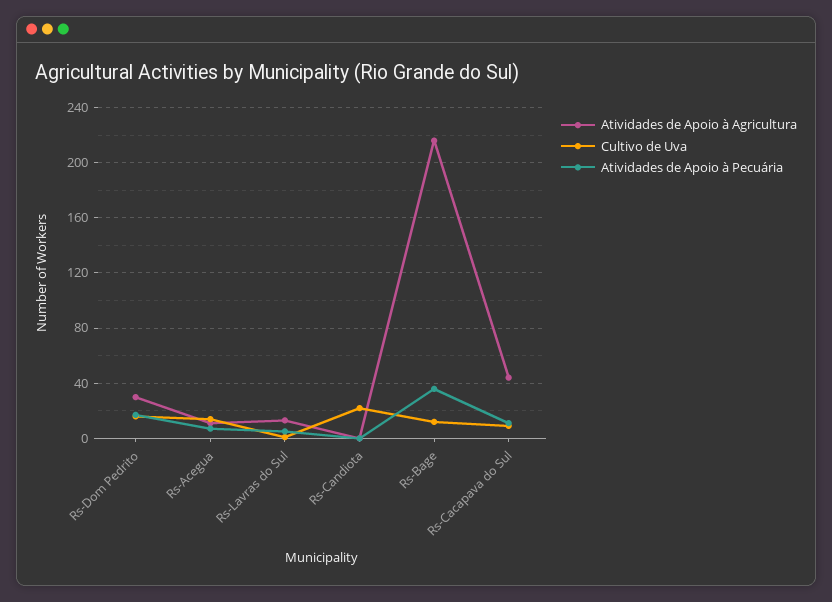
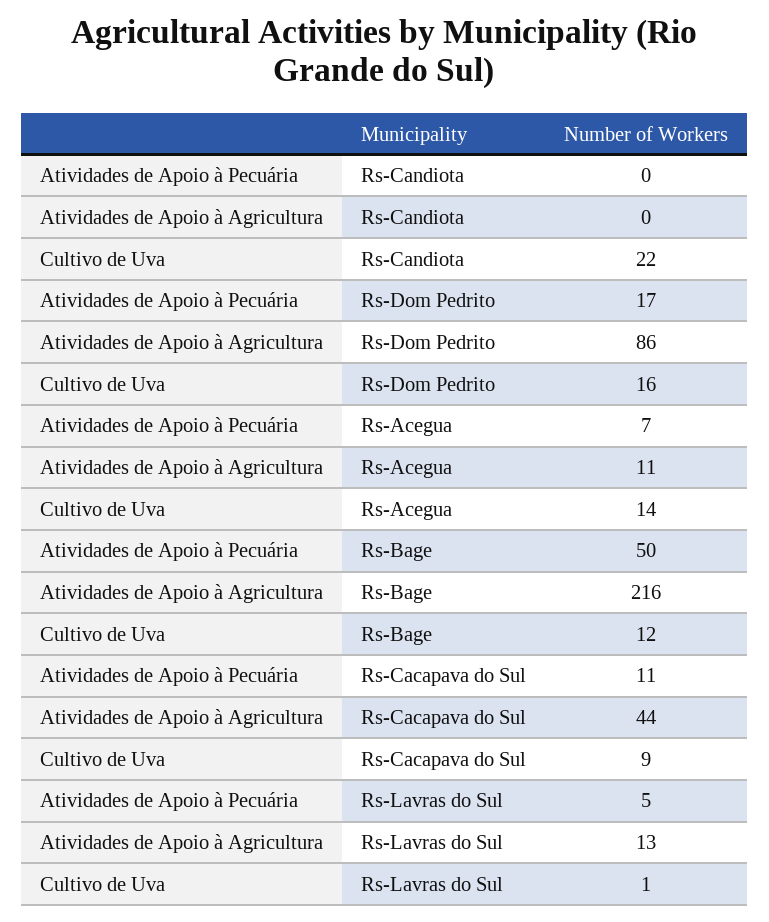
  {
    "Atividades de Apoio à Agricultura": {
-     "Rs-Dom Pedrito": 30,
+     "Rs-Dom Pedrito": 86,
      "Rs-Acegua": 11,
      "Rs-Lavras do Sul": 13,
      "Rs-Candiota": 0,
      "Rs-Bage": 216,
      "Rs-Cacapava do Sul": 44
    },
    "Cultivo de Uva": {
      "Rs-Dom Pedrito": 16,
      "Rs-Acegua": 14,
      "Rs-Lavras do Sul": 1,
      "Rs-Candiota": 22,
      "Rs-Bage": 12,
      "Rs-Cacapava do Sul": 9
    },
    "Atividades de Apoio à Pecuária": {
      "Rs-Dom Pedrito": 17,
      "Rs-Acegua": 7,
      "Rs-Lavras do Sul": 5,
      "Rs-Candiota": 0,
-     "Rs-Bage": 35,
+     "Rs-Bage": 50,
      "Rs-Cacapava do Sul": 11
    }
  }

